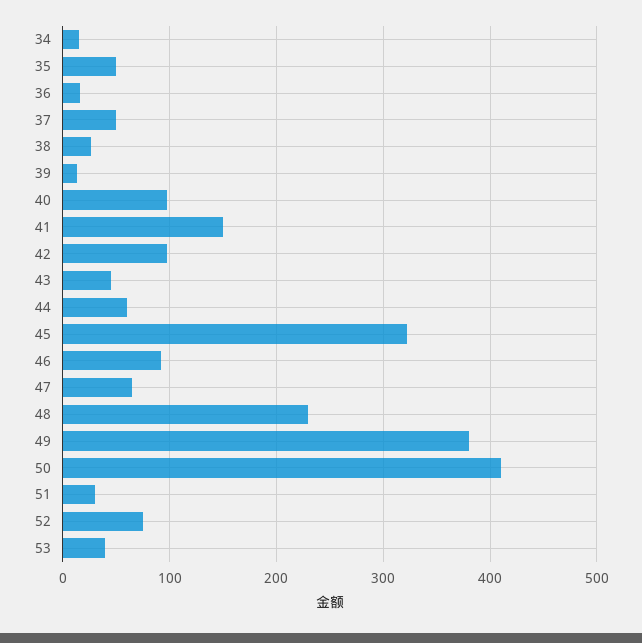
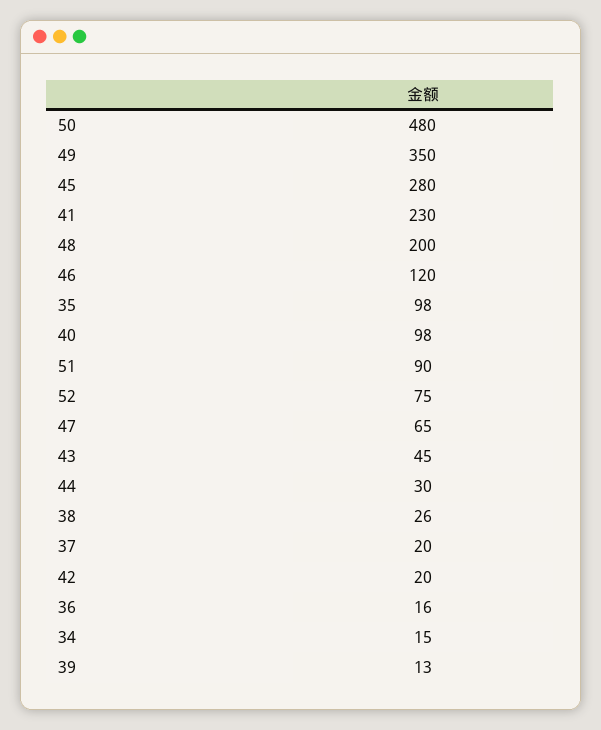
  {
    "34": 15,
-   "35": 50,
+   "35": 98,
    "36": 16,
-   "37": 50,
+   "37": 20,
    "38": 26,
    "39": 13,
    "40": 98,
-   "41": 150,
+   "41": 230,
-   "42": 100,
+   "42": 20,
    "43": 45,
-   "44": 60,
+   "44": 30,
-   "45": 320,
+   "45": 280,
-   "46": 90,
+   "46": 120,
    "47": 65,
-   "48": 230,
+   "48": 200,
-   "49": 380,
+   "49": 350,
-   "50": 410,
+   "50": 480,
-   "51": 30,
+   "51": 90,
-   "52": 75,
+   "52": 75
-   "53": 40
  }

